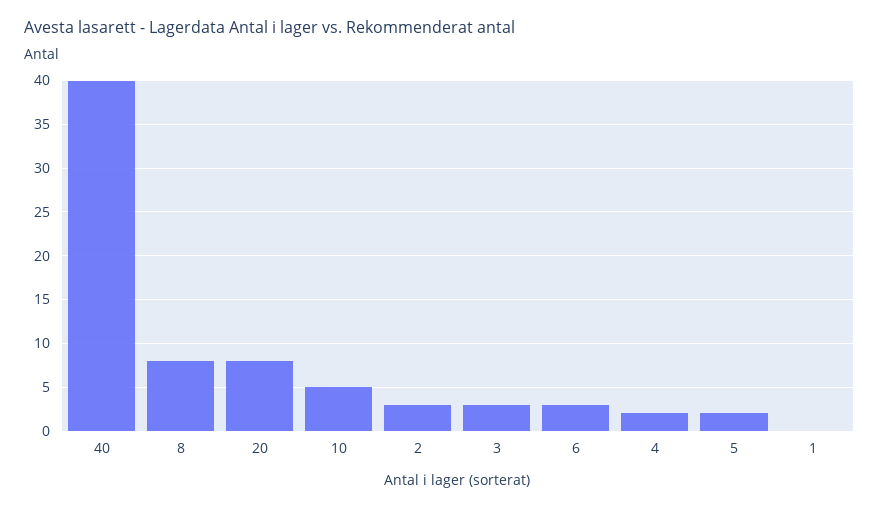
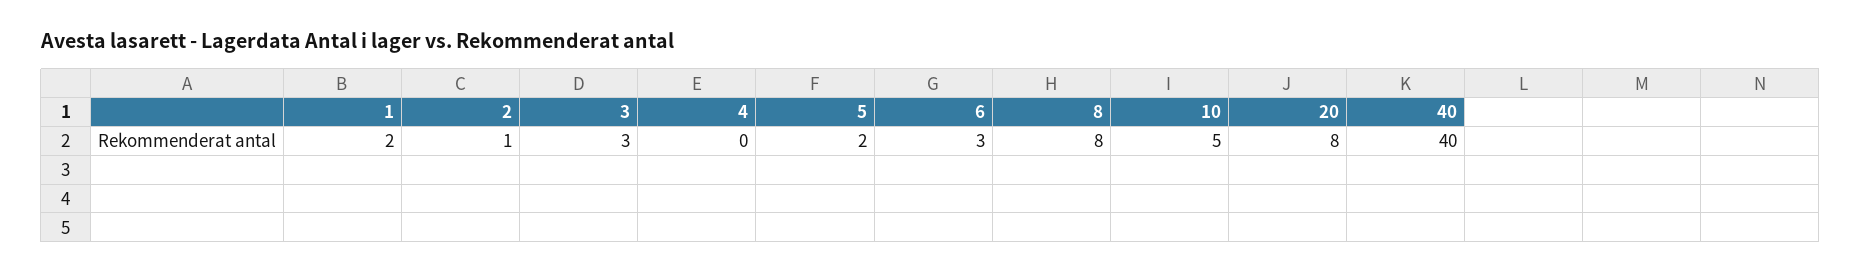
  {
    "40": 40,
    "8": 8,
    "20": 8,
    "10": 5,
-   "2": 3,
+   "2": 1,
    "3": 3,
    "6": 3,
-   "4": 2,
+   "4": 0,
    "5": 2,
-   "1": 0
+   "1": 2
  }

